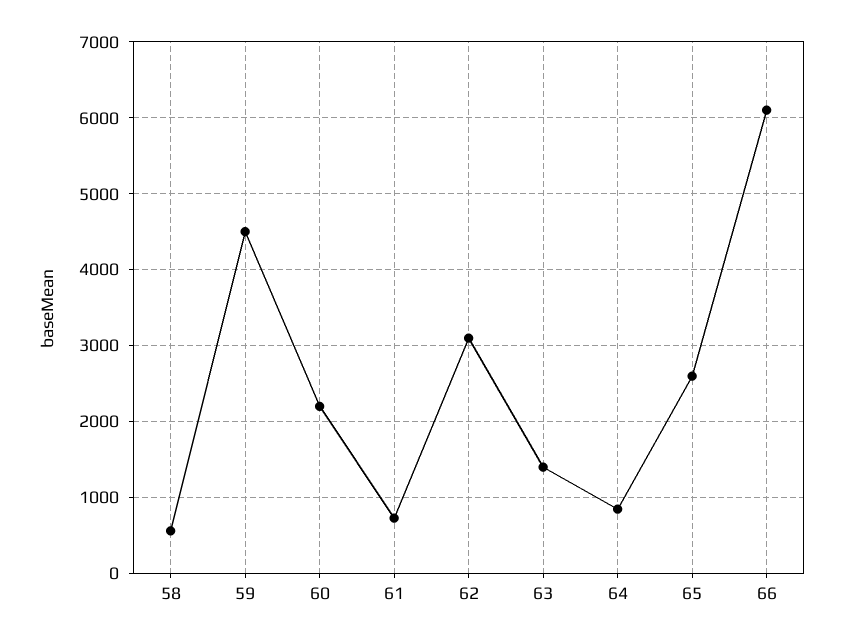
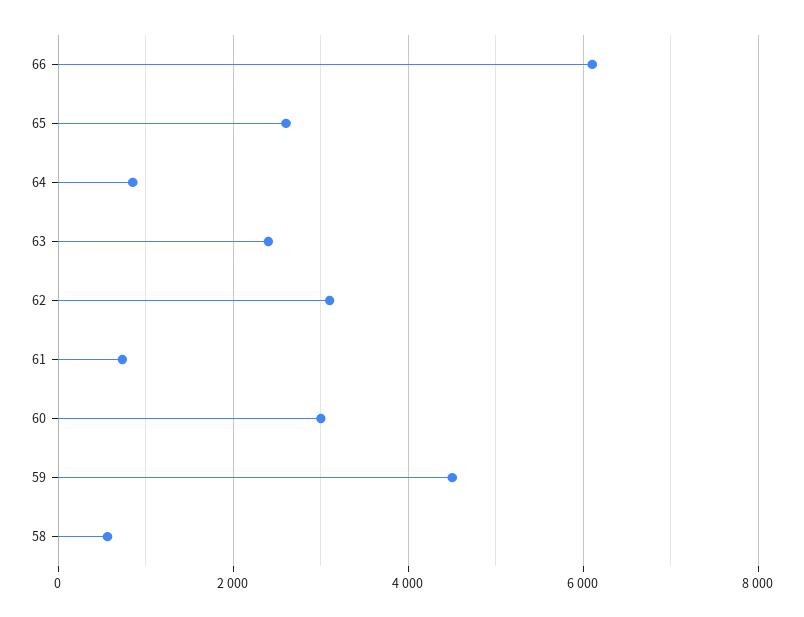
  {
    "58": 600,
    "59": 4500,
-   "60": 2200,
+   "60": 3000,
    "61": 700,
    "62": 3100,
-   "63": 1400,
+   "63": 2400,
    "64": 900,
    "65": 2600,
    "66": 6100
  }

